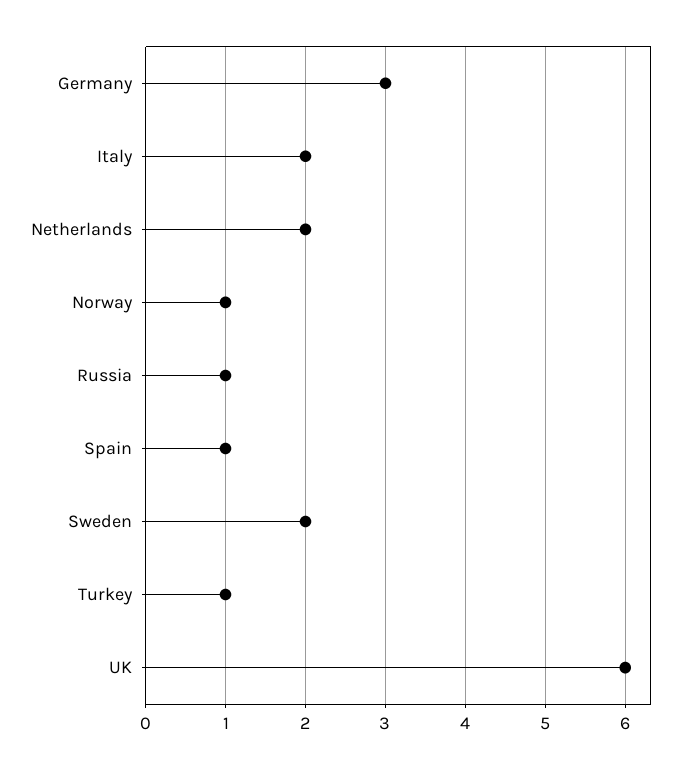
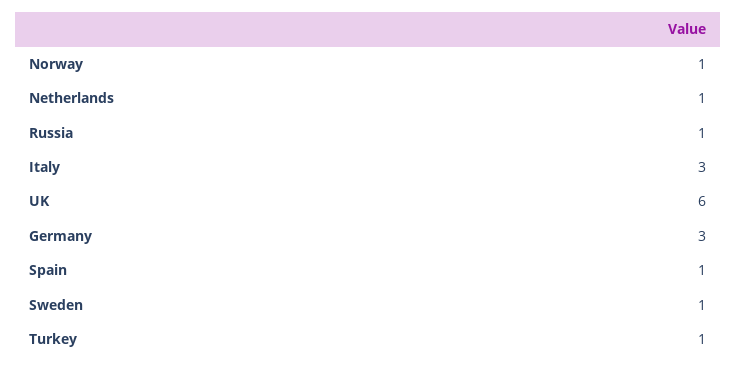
  {
    "Germany": 3,
-   "Italy": 2,
+   "Italy": 3,
-   "Netherlands": 2,
+   "Netherlands": 1,
    "Norway": 1,
    "Russia": 1,
    "Spain": 1,
-   "Sweden": 2,
+   "Sweden": 1,
    "Turkey": 1,
    "UK": 6
  }

